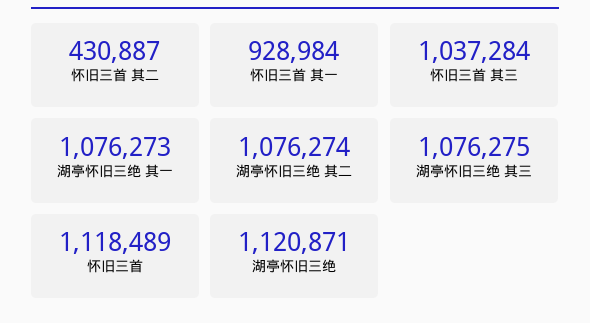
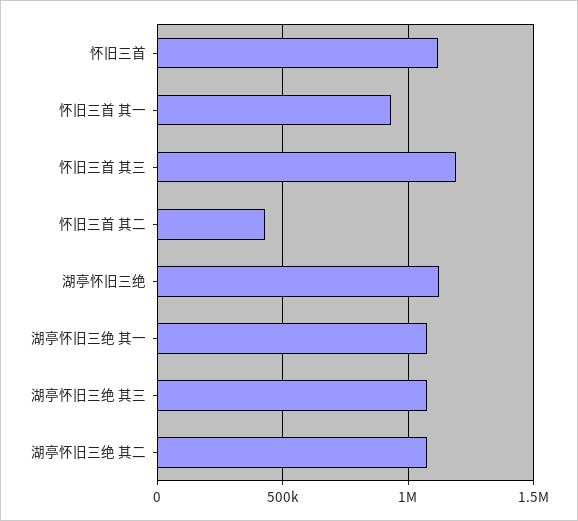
  {
    "怀旧三首 其二": 430887,
    "怀旧三首 其一": 928984,
-   "怀旧三首 其三": 1037284,
+   "怀旧三首 其三": 1200000,
    "湖亭怀旧三绝 其一": 1076273,
    "湖亭怀旧三绝 其二": 1076274,
    "湖亭怀旧三绝 其三": 1076275,
    "怀旧三首": 1118489,
    "湖亭怀旧三绝": 1120871
  }

